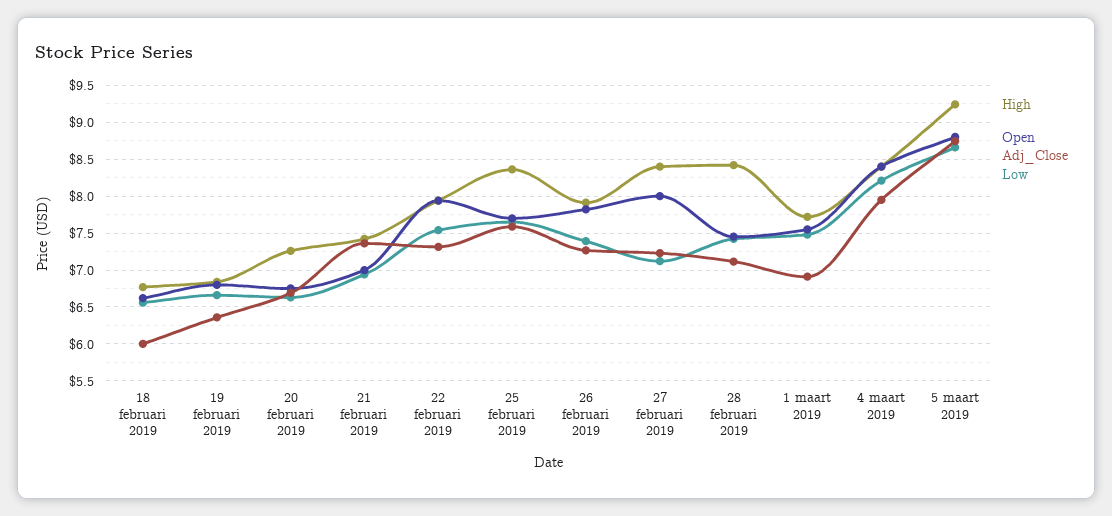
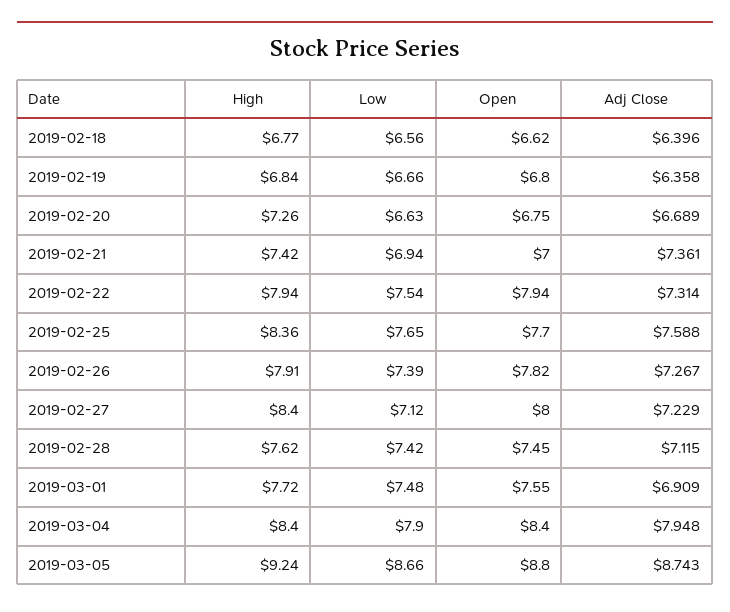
  {
    "High": {
      "18 februari 2019": 6.77,
      "19 februari 2019": 6.84,
      "20 februari 2019": 7.26,
      "21 februari 2019": 7.42,
      "22 februari 2019": 7.94,
      "25 februari 2019": 8.36,
      "26 februari 2019": 7.91,
      "27 februari 2019": 8.4,
-     "28 februari 2019": 8.4,
+     "28 februari 2019": 7.62,
      "1 maart 2019": 7.72,
      "4 maart 2019": 8.4,
      "5 maart 2019": 9.24
    },
    "Open": {
      "18 februari 2019": 6.62,
      "19 februari 2019": 6.8,
      "20 februari 2019": 6.75,
      "21 februari 2019": 7,
      "22 februari 2019": 7.94,
      "25 februari 2019": 7.7,
      "26 februari 2019": 7.82,
      "27 februari 2019": 8,
      "28 februari 2019": 7.45,
      "1 maart 2019": 7.55,
      "4 maart 2019": 8.4,
      "5 maart 2019": 8.8
    },
    "Adj_Close": {
-     "18 februari 2019": 6,
+     "18 februari 2019": 6.396,
      "19 februari 2019": 6.358,
      "20 februari 2019": 6.689,
      "21 februari 2019": 7.361,
      "22 februari 2019": 7.314,
      "25 februari 2019": 7.588,
      "26 februari 2019": 7.267,
      "27 februari 2019": 7.229,
      "28 februari 2019": 7.115,
      "1 maart 2019": 6.909,
      "4 maart 2019": 7.948,
      "5 maart 2019": 8.743
    },
    "Low": {
      "18 februari 2019": 6.56,
      "19 februari 2019": 6.66,
      "20 februari 2019": 6.63,
      "21 februari 2019": 6.94,
      "22 februari 2019": 7.54,
      "25 februari 2019": 7.65,
      "26 februari 2019": 7.39,
      "27 februari 2019": 7.12,
      "28 februari 2019": 7.42,
      "1 maart 2019": 7.48,
-     "4 maart 2019": 8.2,
+     "4 maart 2019": 7.9,
      "5 maart 2019": 8.66
    }
  }

